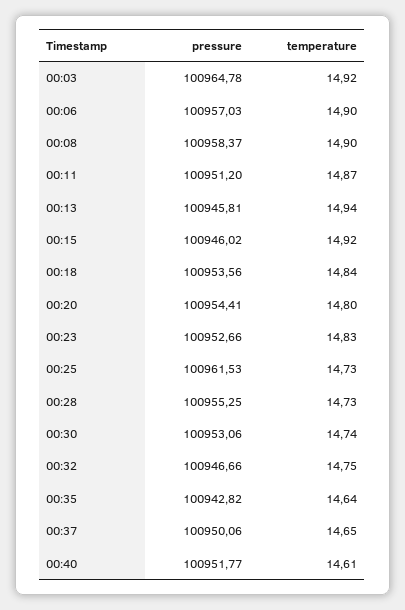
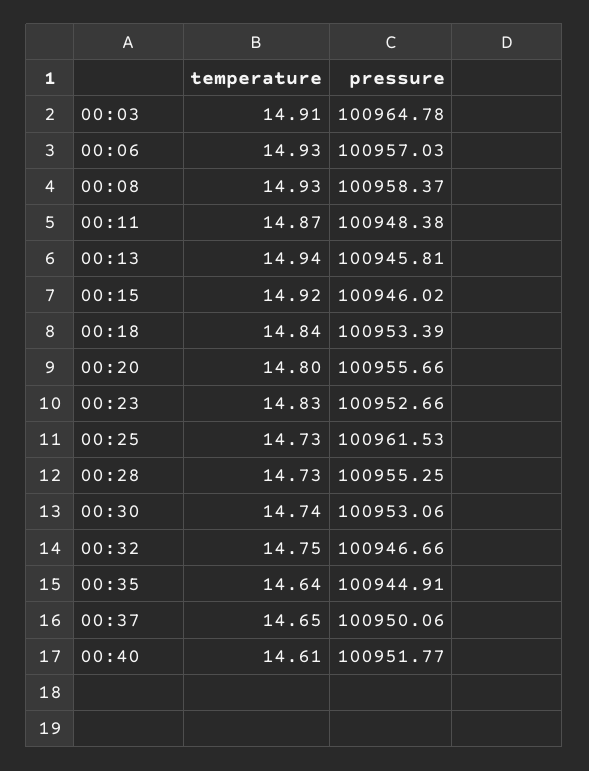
  {
    "pressure": {
      "00:03": 100964.78,
      "00:06": 100957.03,
      "00:08": 100958.37,
-     "00:11": 100951.2,
+     "00:11": 100948.38,
      "00:13": 100945.81,
      "00:15": 100946.02,
-     "00:18": 100953.56,
+     "00:18": 100953.39,
-     "00:20": 100954.41,
+     "00:20": 100955.66,
      "00:23": 100952.66,
      "00:25": 100961.53,
      "00:28": 100955.25,
      "00:30": 100953.06,
      "00:32": 100946.66,
-     "00:35": 100942.82,
+     "00:35": 100944.91,
      "00:37": 100950.06,
      "00:40": 100951.77
    },
    "temperature": {
-     "00:03": 14.92,
+     "00:03": 14.91,
-     "00:06": 14.9,
+     "00:06": 14.93,
-     "00:08": 14.9,
+     "00:08": 14.93,
      "00:11": 14.87,
      "00:13": 14.94,
      "00:15": 14.92,
      "00:18": 14.84,
      "00:20": 14.8,
      "00:23": 14.83,
      "00:25": 14.73,
      "00:28": 14.73,
      "00:30": 14.74,
      "00:32": 14.75,
      "00:35": 14.64,
      "00:37": 14.65,
      "00:40": 14.61
    }
  }

